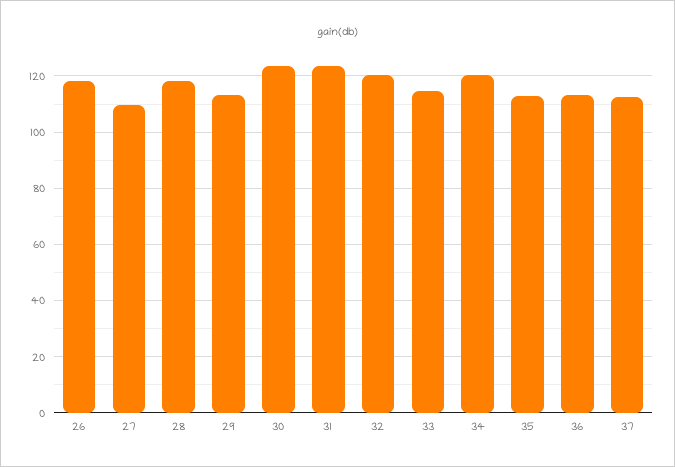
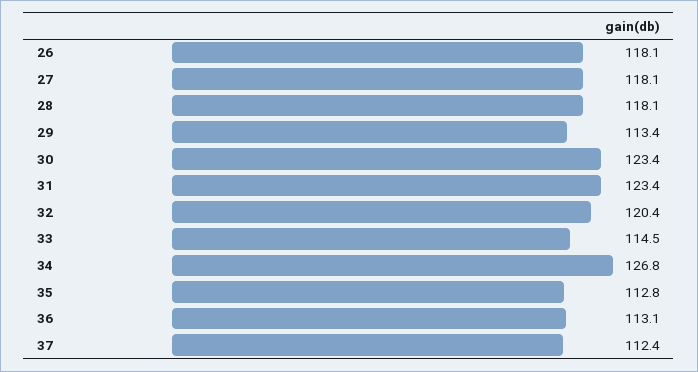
  {
    "26": 118.1,
-   "27": 110,
+   "27": 118.1,
    "28": 118.1,
    "29": 113.4,
    "30": 123.4,
    "31": 123.4,
    "32": 120.4,
    "33": 114.5,
-   "34": 120,
+   "34": 126.8,
    "35": 112.8,
    "36": 113.1,
    "37": 112.4
  }

